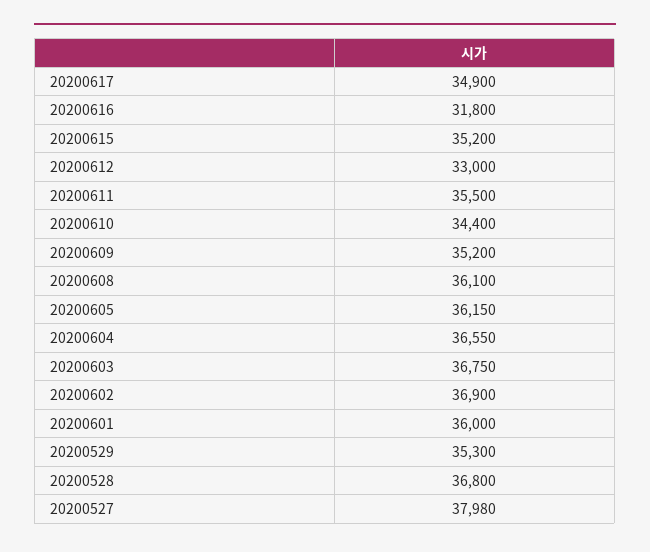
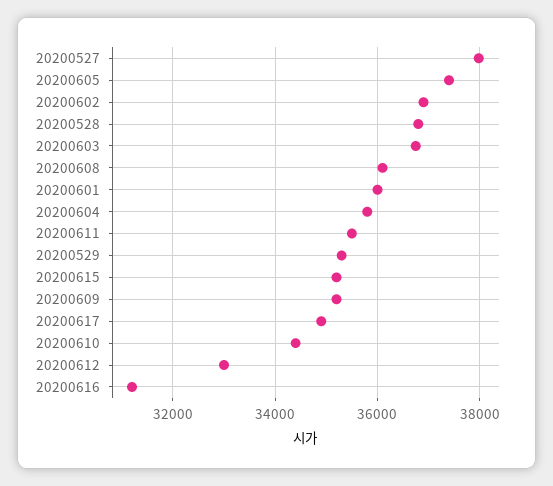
  {
    "20200617": 34900,
-   "20200616": 31800,
+   "20200616": 31200,
    "20200615": 35200,
    "20200612": 33000,
    "20200611": 35500,
    "20200610": 34400,
    "20200609": 35200,
    "20200608": 36100,
-   "20200605": 36150,
+   "20200605": 37400,
-   "20200604": 36550,
+   "20200604": 35800,
    "20200603": 36750,
    "20200602": 36900,
    "20200601": 36000,
    "20200529": 35300,
    "20200528": 36800,
    "20200527": 37980
  }

